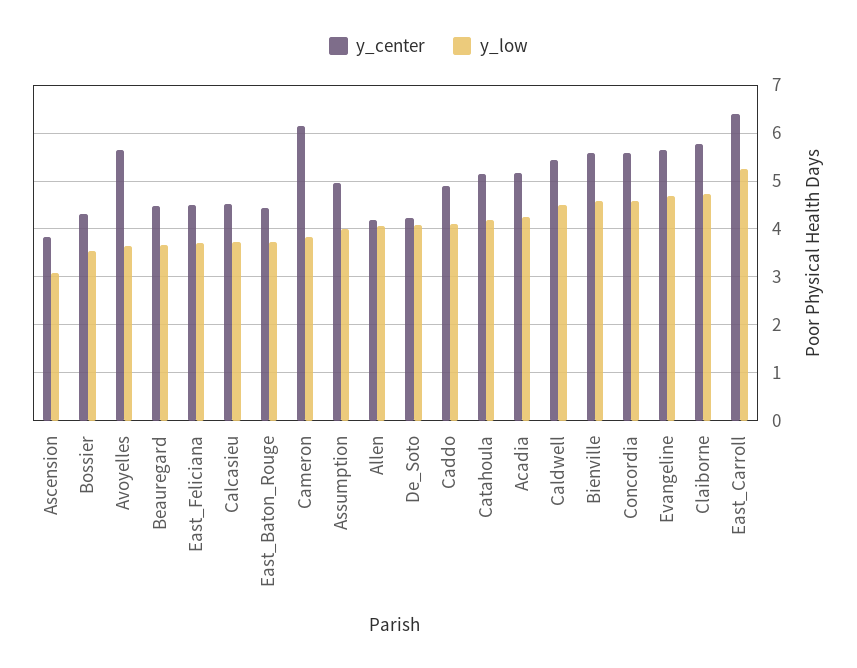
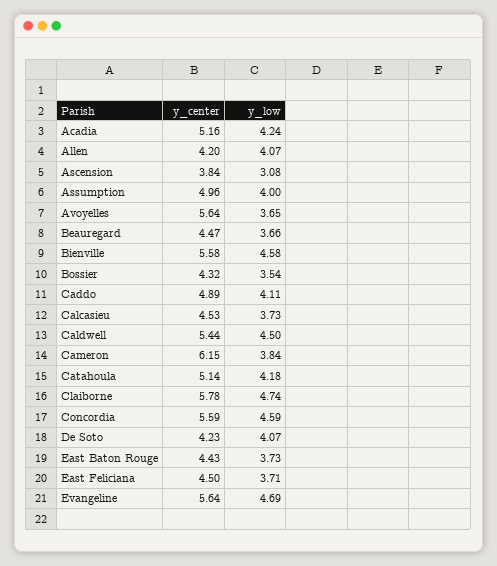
  {
    "y_center": {
      "Ascension": 3.84,
      "Bossier": 4.32,
      "Avoyelles": 5.64,
      "Beauregard": 4.47,
      "East_Feliciana": 4.5,
      "Calcasieu": 4.53,
      "East_Baton_Rouge": 4.43,
      "Cameron": 6.15,
      "Assumption": 4.96,
      "Allen": 4.2,
      "De_Soto": 4.23,
      "Caddo": 4.89,
      "Catahoula": 5.14,
      "Acadia": 5.16,
      "Caldwell": 5.44,
      "Bienville": 5.58,
      "Concordia": 5.59,
      "Evangeline": 5.64,
-     "Claiborne": 5.78,
+     "Claiborne": 5.78
-     "East_Carroll": 6.4
    },
    "y_low": {
      "Ascension": 3.08,
      "Bossier": 3.54,
      "Avoyelles": 3.65,
      "Beauregard": 3.66,
      "East_Feliciana": 3.71,
      "Calcasieu": 3.73,
      "East_Baton_Rouge": 3.73,
      "Cameron": 3.84,
      "Assumption": 4,
      "Allen": 4.07,
      "De_Soto": 4.07,
      "Caddo": 4.11,
      "Catahoula": 4.18,
      "Acadia": 4.24,
      "Caldwell": 4.5,
      "Bienville": 4.58,
      "Concordia": 4.59,
      "Evangeline": 4.69,
-     "Claiborne": 4.74,
+     "Claiborne": 4.74
-     "East_Carroll": 5.2
    }
  }

